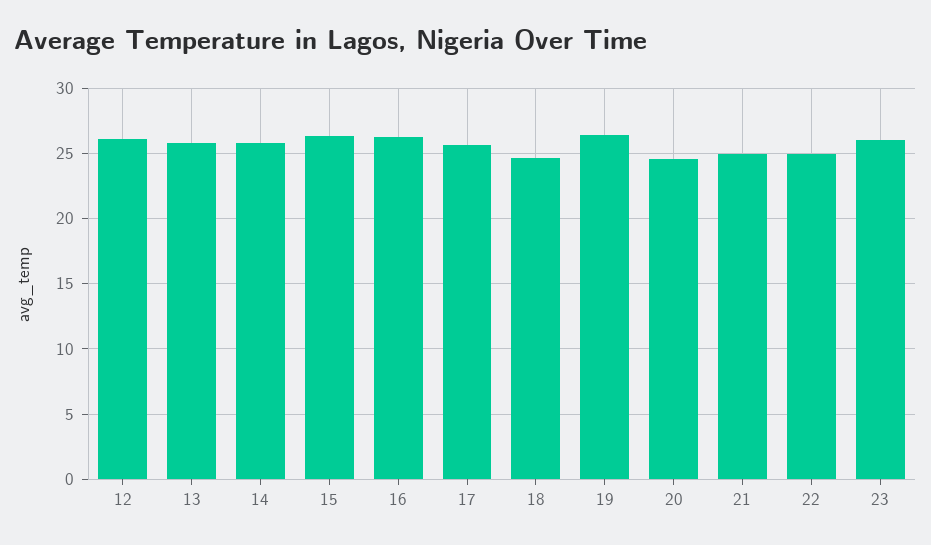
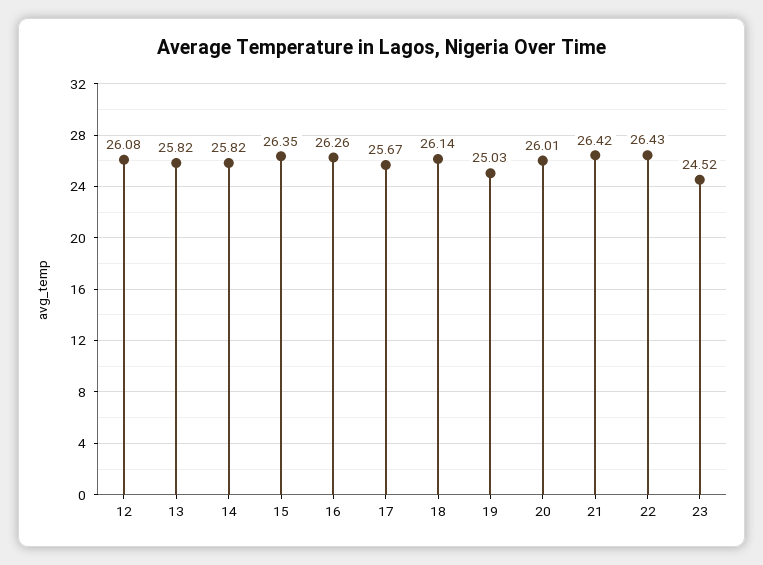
  {
    "12": 26.08,
    "13": 25.82,
    "14": 25.82,
    "15": 26.35,
    "16": 26.26,
    "17": 25.67,
-   "18": 24.5,
+   "18": 26.14,
-   "19": 26.5,
+   "19": 25.03,
-   "20": 24.5,
+   "20": 26.01,
-   "21": 25,
+   "21": 26.42,
-   "22": 25,
+   "22": 26.43,
-   "23": 26
+   "23": 24.52
  }

